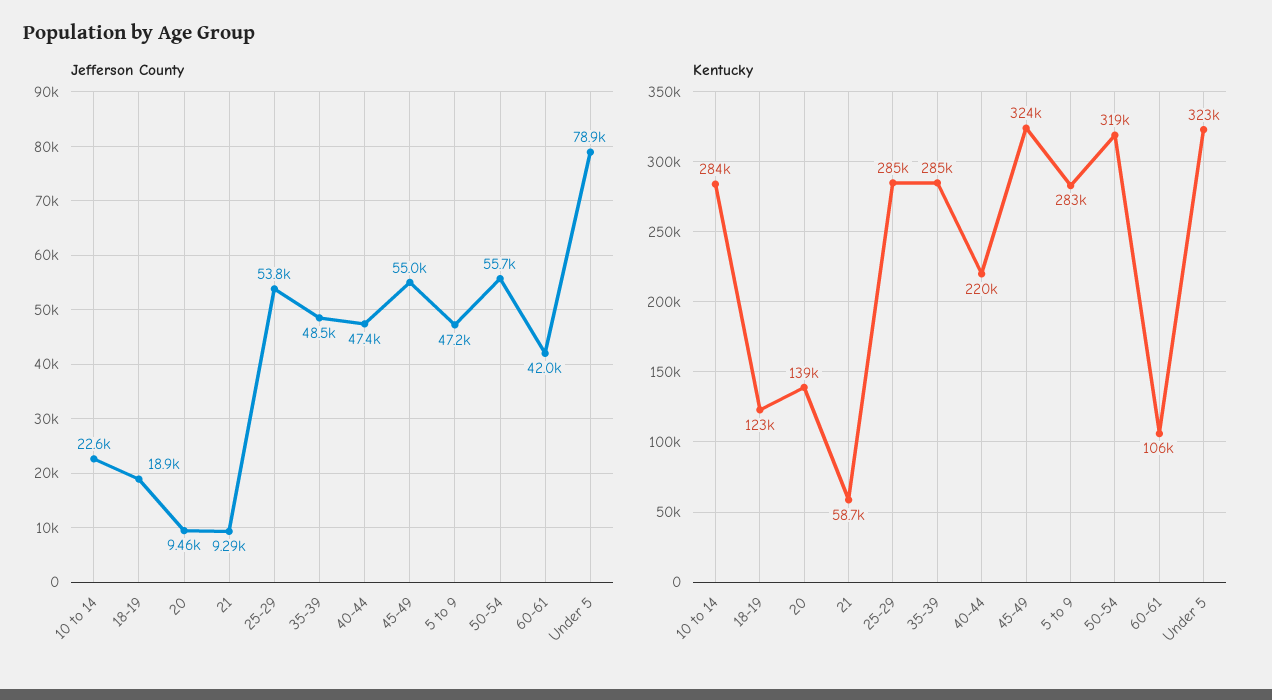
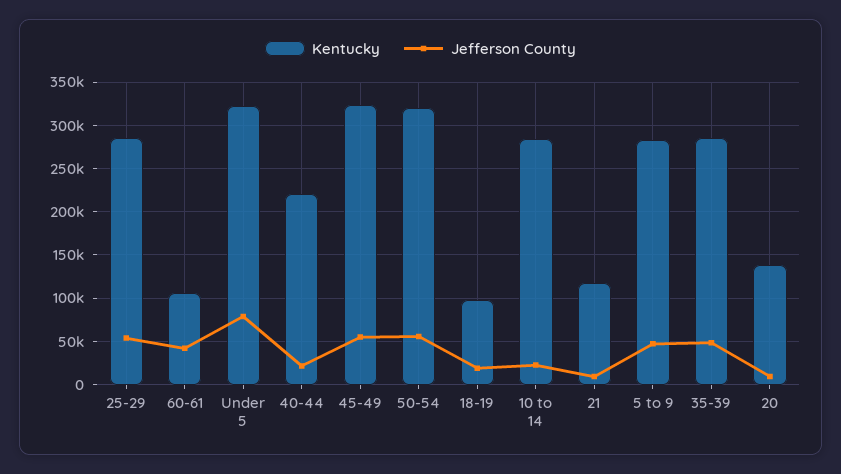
  {
    "Jefferson County": {
      "10 to 14": 22600,
      "18-19": 18900,
      "20": 9460,
      "21": 9290,
      "25-29": 53800,
      "35-39": 48500,
-     "40-44": 47400,
+     "40-44": 20000,
      "45-49": 55000,
      "5 to 9": 47200,
      "50-54": 55700,
      "60-61": 42000,
      "Under 5": 78900
    },
    "Kentucky": {
      "10 to 14": 284000,
-     "18-19": 123000,
+     "18-19": 100000,
      "20": 139000,
-     "21": 58700,
+     "21": 120000,
      "25-29": 285000,
      "35-39": 285000,
      "40-44": 220000,
      "45-49": 324000,
      "5 to 9": 283000,
      "50-54": 319000,
      "60-61": 106000,
      "Under 5": 323000
    }
  }

